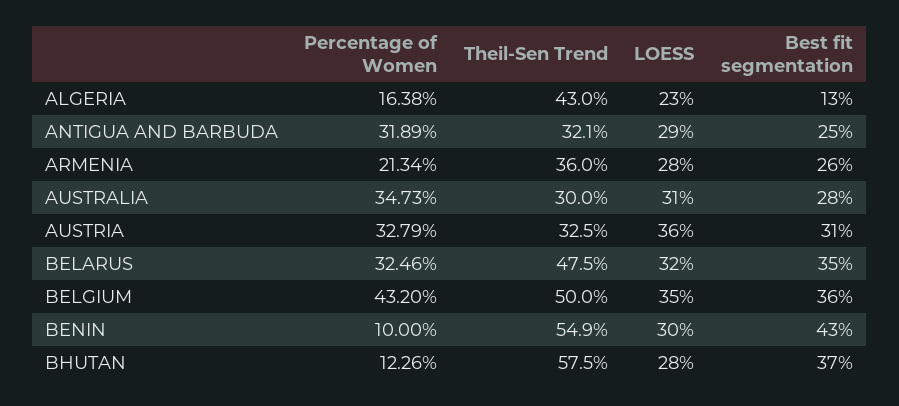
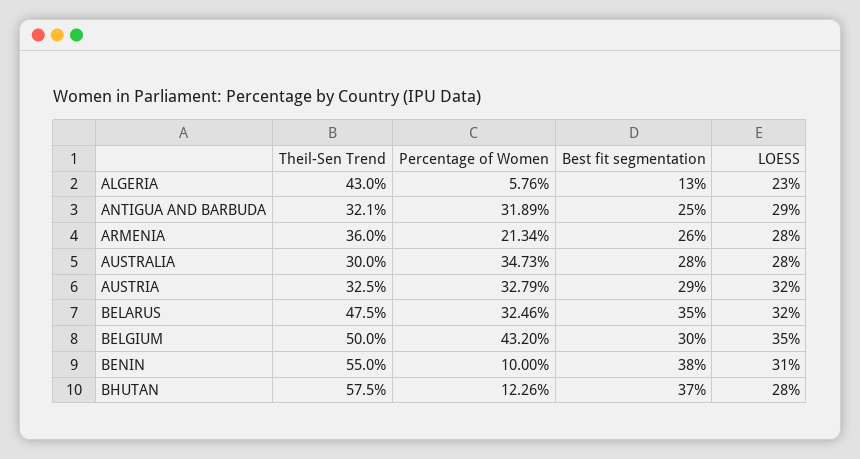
  {
    "Percentage of Women": {
-     "ALGERIA": 16.38,
+     "ALGERIA": 5.76,
      "ANTIGUA AND BARBUDA": 31.89,
      "ARMENIA": 21.34,
      "AUSTRALIA": 34.73,
      "AUSTRIA": 32.79,
      "BELARUS": 32.46,
      "BELGIUM": 43.2,
      "BENIN": 10,
      "BHUTAN": 12.26
    },
    "Theil-Sen Trend": {
      "ALGERIA": 43,
      "ANTIGUA AND BARBUDA": 32.1,
      "ARMENIA": 36,
      "AUSTRALIA": 30,
      "AUSTRIA": 32.5,
      "BELARUS": 47.5,
      "BELGIUM": 50,
-     "BENIN": 54.9,
+     "BENIN": 55,
      "BHUTAN": 57.5
    },
    "LOESS": {
      "ALGERIA": 23,
      "ANTIGUA AND BARBUDA": 29,
      "ARMENIA": 28,
-     "AUSTRALIA": 31,
+     "AUSTRALIA": 28,
-     "AUSTRIA": 36,
+     "AUSTRIA": 32,
      "BELARUS": 32,
      "BELGIUM": 35,
-     "BENIN": 30,
+     "BENIN": 31,
      "BHUTAN": 28
    },
    "Best fit segmentation": {
      "ALGERIA": 13,
      "ANTIGUA AND BARBUDA": 25,
      "ARMENIA": 26,
      "AUSTRALIA": 28,
-     "AUSTRIA": 31,
+     "AUSTRIA": 29,
      "BELARUS": 35,
-     "BELGIUM": 36,
+     "BELGIUM": 30,
-     "BENIN": 43,
+     "BENIN": 38,
      "BHUTAN": 37
    }
  }

